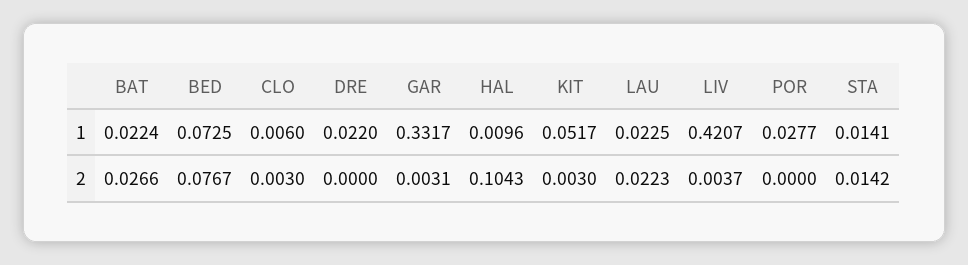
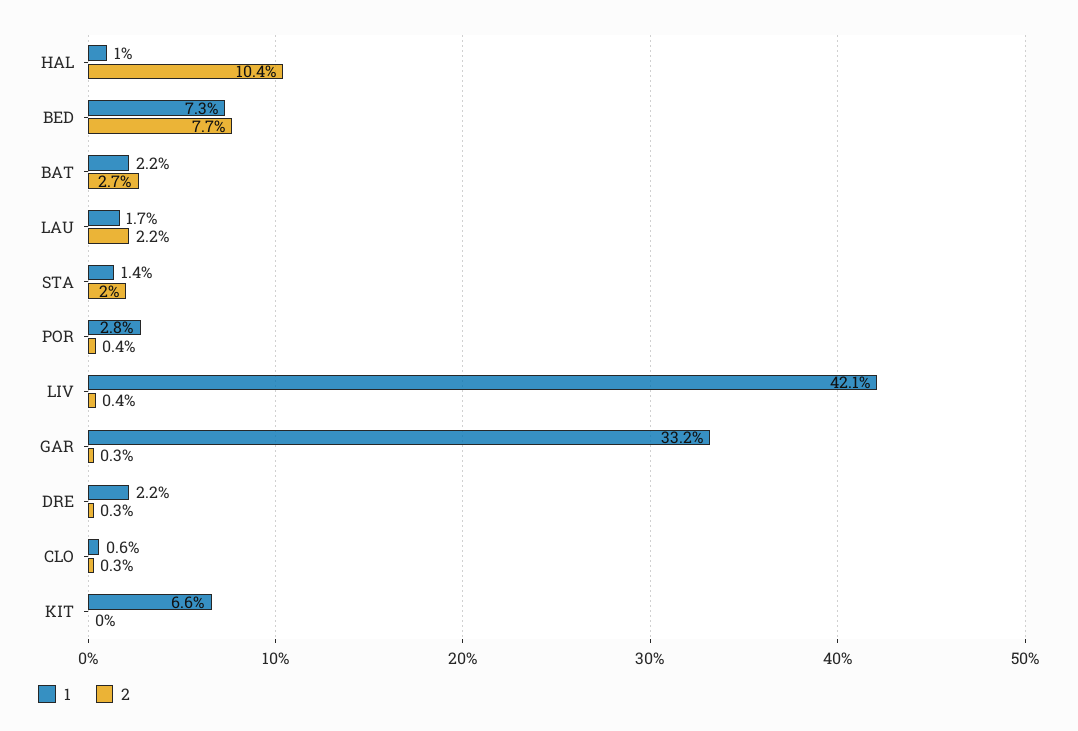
  {
    "1": {
      "BAT": 0.0224,
      "BED": 0.0725,
      "CLO": 0.006,
      "DRE": 0.022,
      "GAR": 0.3317,
      "HAL": 0.0096,
-     "KIT": 0.0517,
+     "KIT": 0.066,
-     "LAU": 0.0225,
+     "LAU": 0.017,
      "LIV": 0.4207,
      "POR": 0.0277,
      "STA": 0.0141
    },
    "2": {
      "BAT": 0.0266,
      "BED": 0.0767,
      "CLO": 0.003,
-     "DRE": 0,
+     "DRE": 0.003,
      "GAR": 0.0031,
      "HAL": 0.1043,
-     "KIT": 0.003,
+     "KIT": 0,
      "LAU": 0.0223,
      "LIV": 0.0037,
-     "POR": 0,
+     "POR": 0.004,
-     "STA": 0.0142
+     "STA": 0.02
    }
  }

